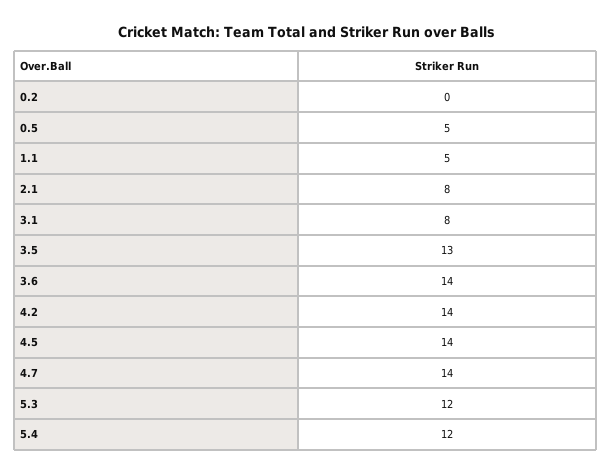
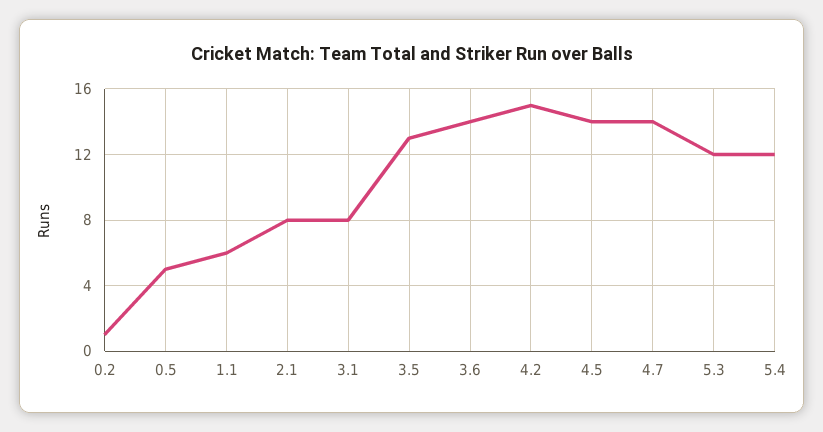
  {
-   "0.2": 0,
+   "0.2": 1,
    "0.5": 5,
-   "1.1": 5,
+   "1.1": 6,
    "2.1": 8,
    "3.1": 8,
    "3.5": 13,
    "3.6": 14,
-   "4.2": 14,
+   "4.2": 15,
    "4.5": 14,
    "4.7": 14,
    "5.3": 12,
    "5.4": 12
  }

